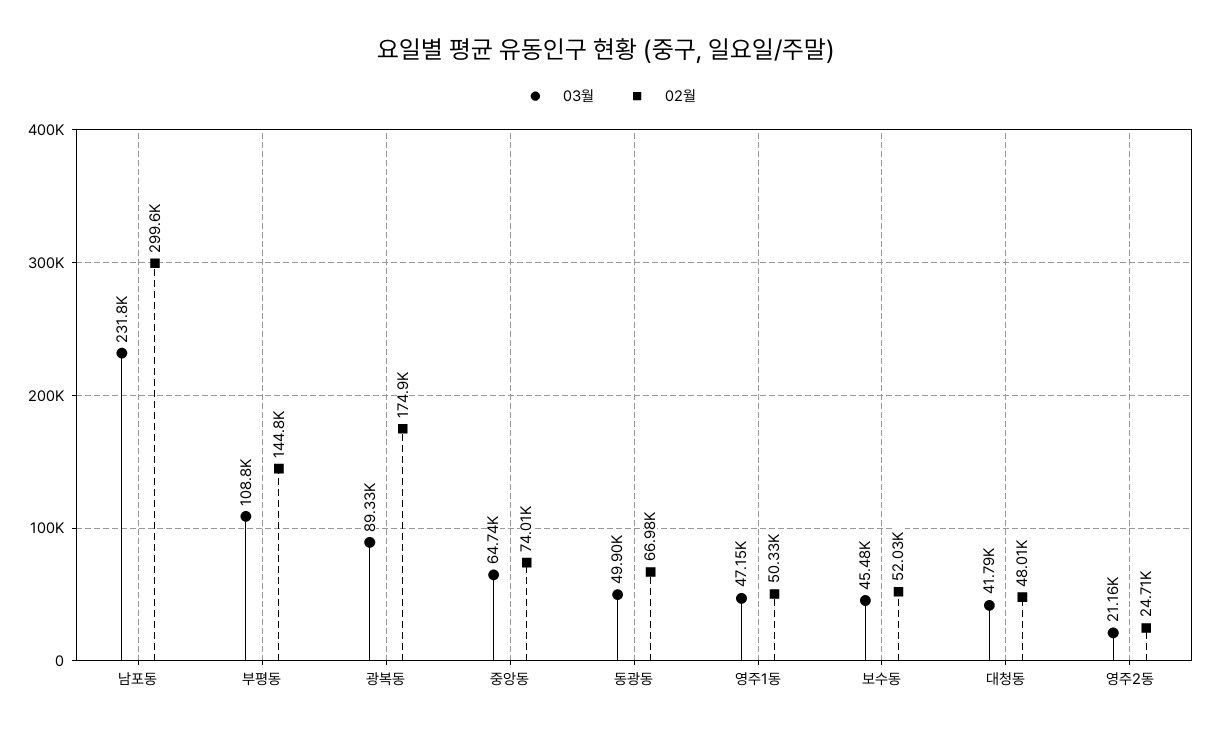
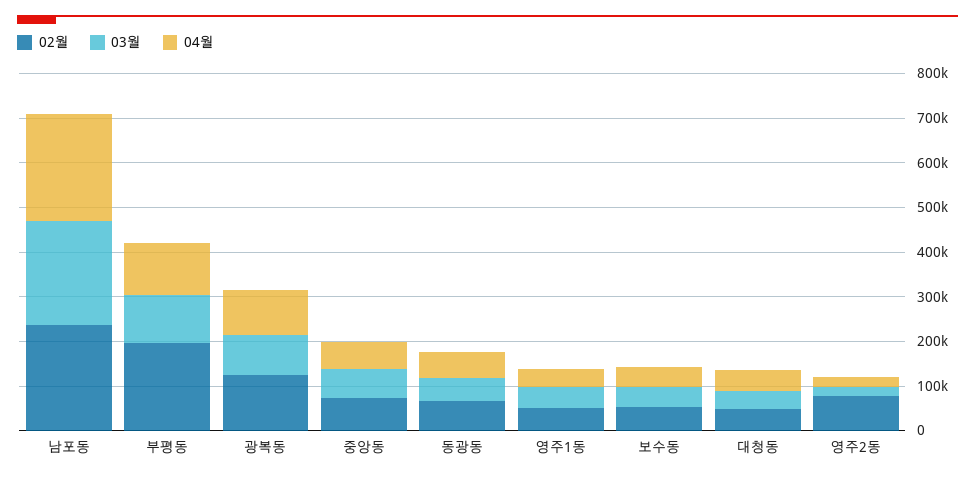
  {
    "03월": {
      "남포동": 231800,
      "부평동": 108800,
      "광복동": 89330,
      "중앙동": 64740,
      "동광동": 49900,
      "영주1동": 47150,
      "보수동": 45480,
      "대청동": 41790,
      "영주2동": 21160
    },
    "02월": {
-     "남포동": 299600,
+     "남포동": 240000,
-     "부평동": 144800,
+     "부평동": 200000,
-     "광복동": 174900,
+     "광복동": 120000,
      "중앙동": 74010,
      "동광동": 66980,
      "영주1동": 50330,
      "보수동": 52030,
      "대청동": 48010,
-     "영주2동": 24710
+     "영주2동": 80000
-   }
+   },
+   "04월": {
+     "남포동": 240000,
+     "부평동": 120000,
+     "광복동": 100000,
+     "중앙동": 60000,
+     "동광동": 60000,
+     "영주1동": 40000,
+     "보수동": 40000,
+     "대청동": 40000,
+     "영주2동": 20000
+   }
  }

